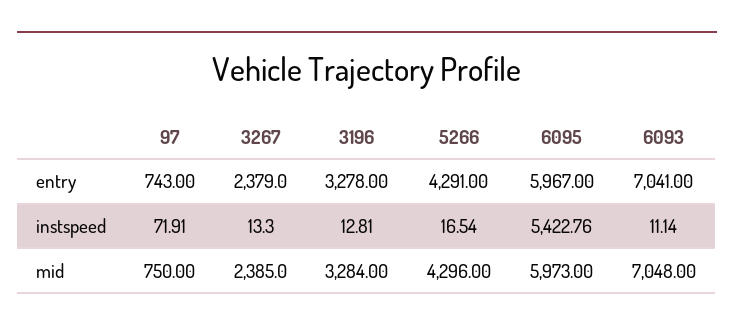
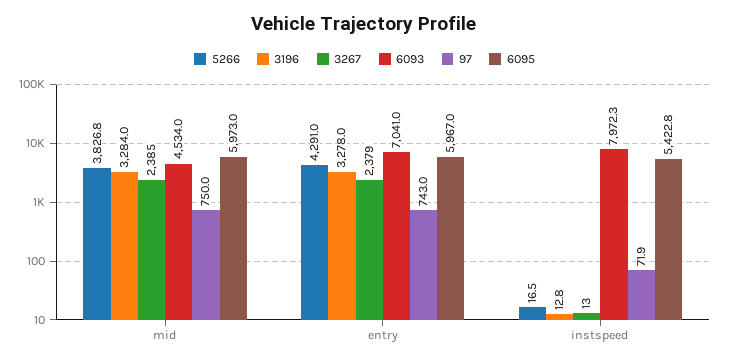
  {
    "97": {
      "entry": 743,
      "instspeed": 71.91,
      "mid": 750
    },
    "3267": {
      "entry": 2379,
      "instspeed": 13.3,
      "mid": 2385
    },
    "3196": {
      "entry": 3278,
      "instspeed": 12.81,
      "mid": 3284
    },
    "5266": {
      "entry": 4291,
      "instspeed": 16.54,
-     "mid": 4296
+     "mid": 3826.8
    },
    "6095": {
      "entry": 5967,
      "instspeed": 5422.76,
      "mid": 5973
    },
    "6093": {
      "entry": 7041,
-     "instspeed": 11.14,
+     "instspeed": 7972.3,
-     "mid": 7048
+     "mid": 4534
    }
  }

